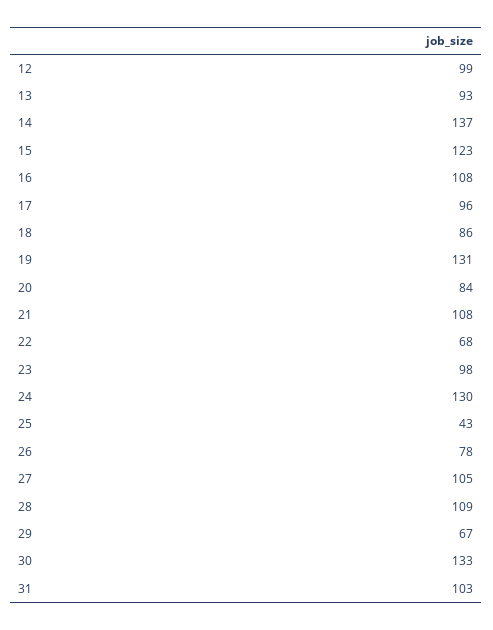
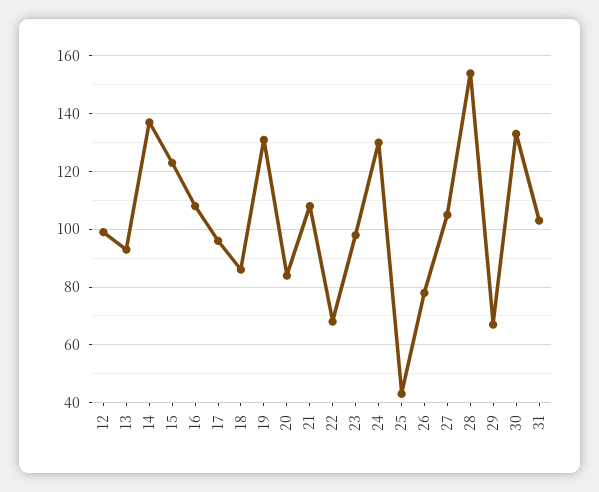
  {
    "12": 99,
    "13": 93,
    "14": 137,
    "15": 123,
    "16": 108,
    "17": 96,
    "18": 86,
    "19": 131,
    "20": 84,
    "21": 108,
    "22": 68,
    "23": 98,
    "24": 130,
    "25": 43,
    "26": 78,
    "27": 105,
-   "28": 109,
+   "28": 155,
    "29": 67,
    "30": 133,
    "31": 103
  }

